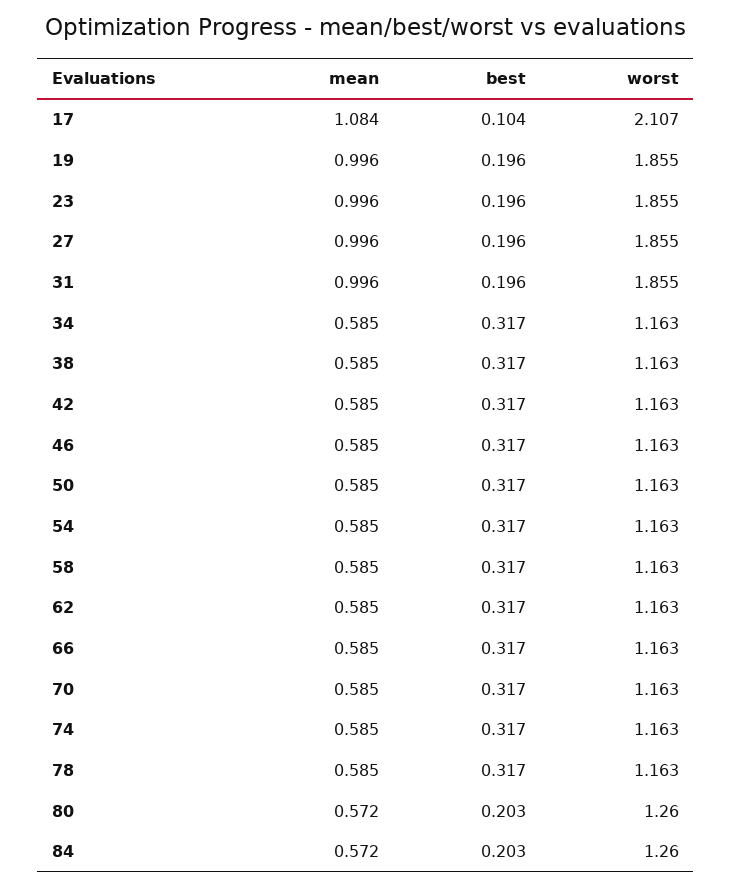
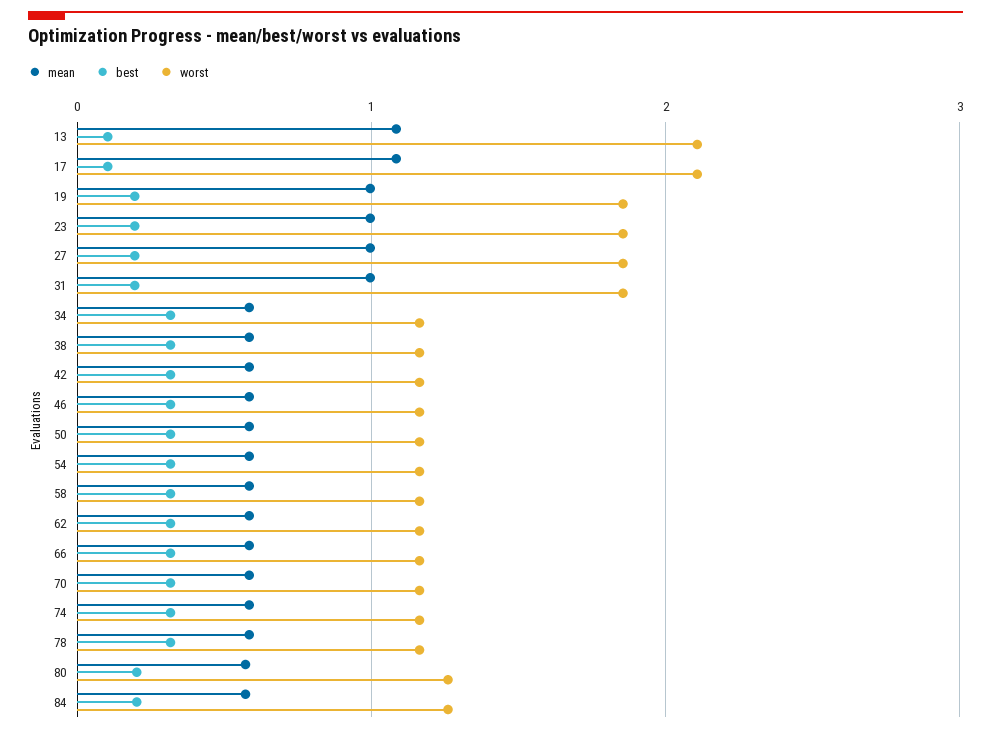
  {
    "mean": {
      "17": 1.084,
      "19": 0.996,
      "23": 0.996,
      "27": 0.996,
      "31": 0.996,
      "34": 0.585,
      "38": 0.585,
      "42": 0.585,
      "46": 0.585,
      "50": 0.585,
      "54": 0.585,
      "58": 0.585,
      "62": 0.585,
      "66": 0.585,
      "70": 0.585,
      "74": 0.585,
      "78": 0.585,
      "80": 0.572,
-     "84": 0.572
+     "84": 0.572,
+     "13": 1.1
    },
    "best": {
      "17": 0.104,
      "19": 0.196,
      "23": 0.196,
      "27": 0.196,
      "31": 0.196,
      "34": 0.317,
      "38": 0.317,
      "42": 0.317,
      "46": 0.317,
      "50": 0.317,
      "54": 0.317,
      "58": 0.317,
      "62": 0.317,
      "66": 0.317,
      "70": 0.317,
      "74": 0.317,
      "78": 0.317,
      "80": 0.203,
-     "84": 0.203
+     "84": 0.203,
+     "13": 0.1
    },
    "worst": {
      "17": 2.107,
      "19": 1.855,
      "23": 1.855,
      "27": 1.855,
      "31": 1.855,
      "34": 1.163,
      "38": 1.163,
      "42": 1.163,
      "46": 1.163,
      "50": 1.163,
      "54": 1.163,
      "58": 1.163,
      "62": 1.163,
      "66": 1.163,
      "70": 1.163,
      "74": 1.163,
      "78": 1.163,
      "80": 1.26,
-     "84": 1.26
+     "84": 1.26,
+     "13": 2.1
    }
  }

